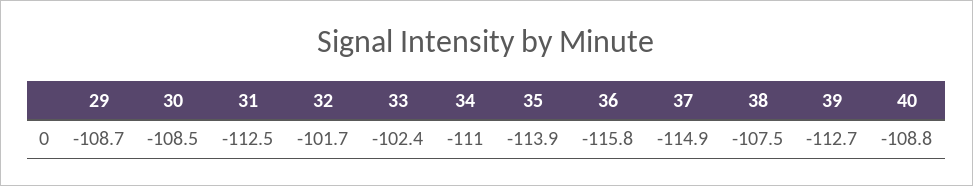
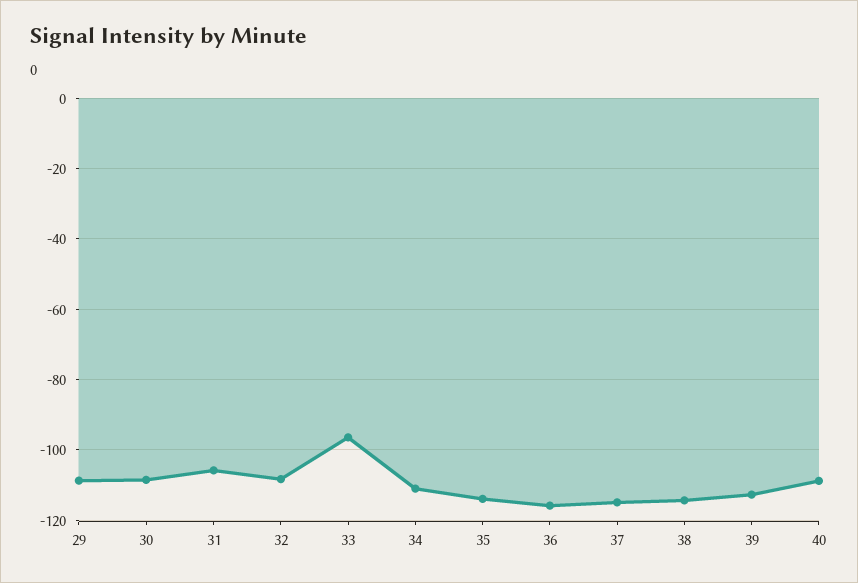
  {
    "29": -108.7,
    "30": -108.5,
-   "31": -112.5,
+   "31": -106,
-   "32": -101.7,
+   "32": -108,
-   "33": -102.4,
+   "33": -96,
    "34": -111,
    "35": -113.9,
    "36": -115.8,
    "37": -114.9,
-   "38": -107.5,
+   "38": -114,
    "39": -112.7,
    "40": -108.8
  }

